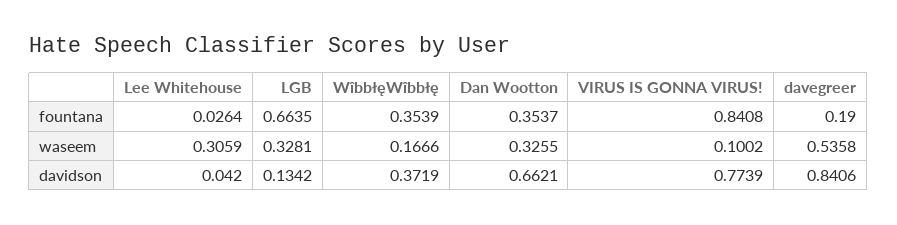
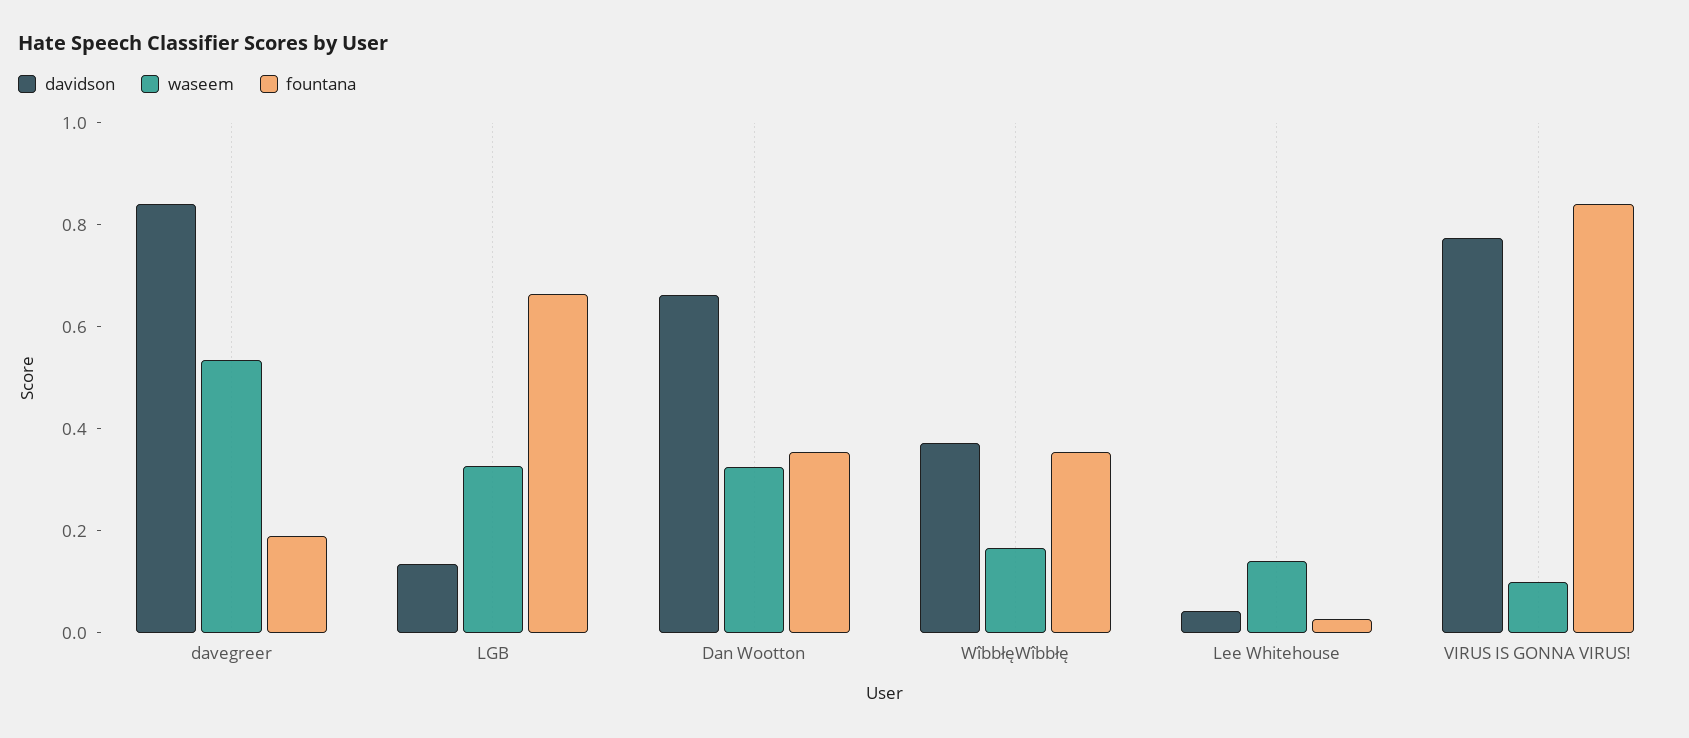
  {
    "fountana": {
      "Lee Whitehouse": 0.0264,
      "LGB": 0.6635,
      "WîbbłęWîbbłę": 0.3539,
      "Dan Wootton": 0.3537,
      "VIRUS IS GONNA VIRUS!": 0.8408,
      "davegreer": 0.19
    },
    "waseem": {
-     "Lee Whitehouse": 0.3059,
+     "Lee Whitehouse": 0.15,
      "LGB": 0.3281,
      "WîbbłęWîbbłę": 0.1666,
      "Dan Wootton": 0.3255,
      "VIRUS IS GONNA VIRUS!": 0.1002,
      "davegreer": 0.5358
    },
    "davidson": {
      "Lee Whitehouse": 0.042,
      "LGB": 0.1342,
      "WîbbłęWîbbłę": 0.3719,
      "Dan Wootton": 0.6621,
      "VIRUS IS GONNA VIRUS!": 0.7739,
      "davegreer": 0.8406
    }
  }

